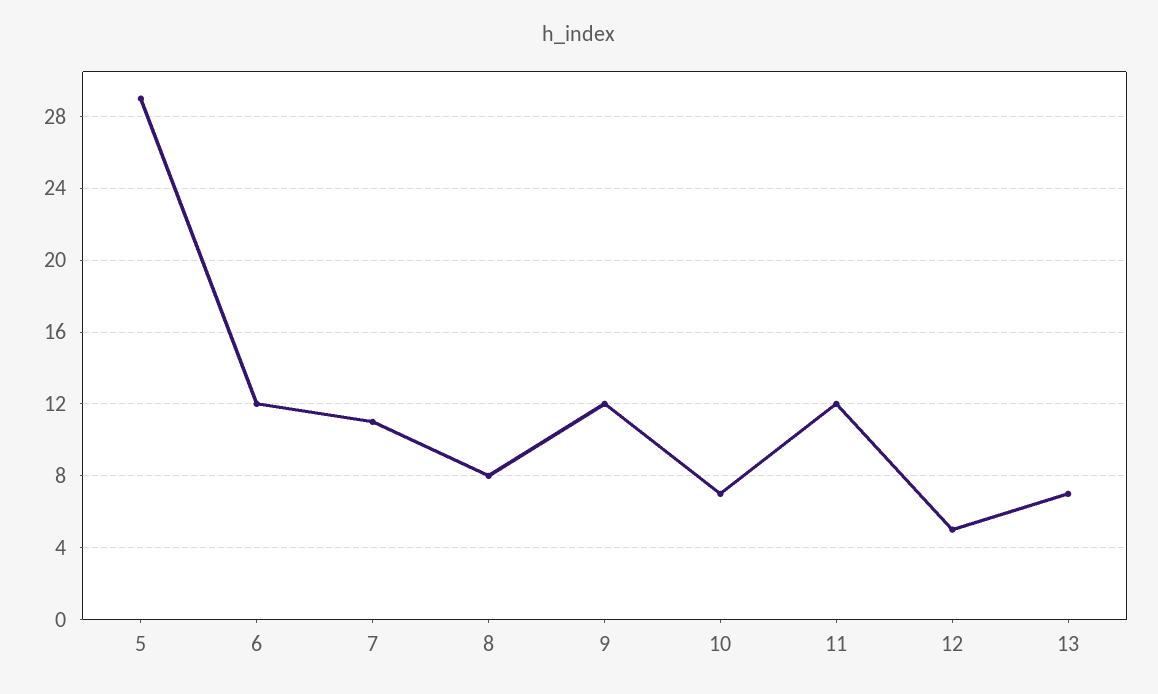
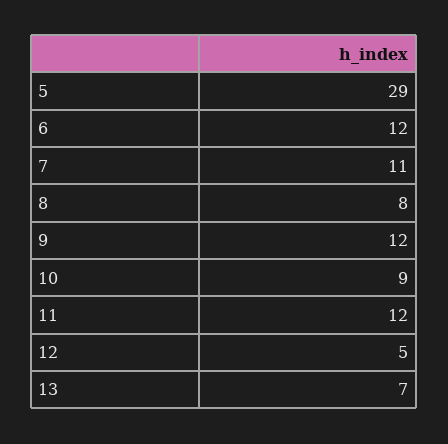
  {
    "5": 29,
    "6": 12,
    "7": 11,
    "8": 8,
    "9": 12,
-   "10": 7,
+   "10": 9,
    "11": 12,
    "12": 5,
    "13": 7
  }

